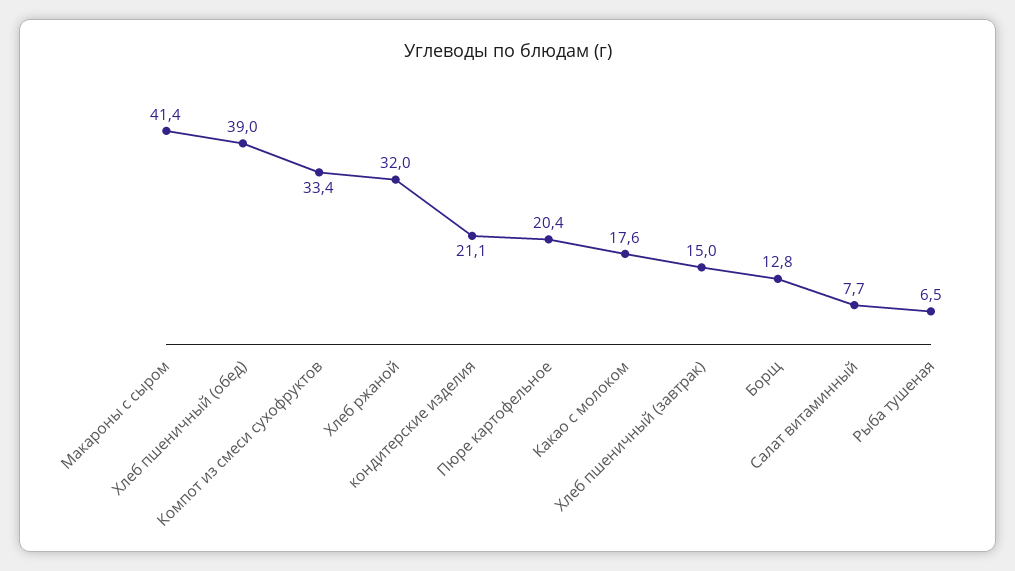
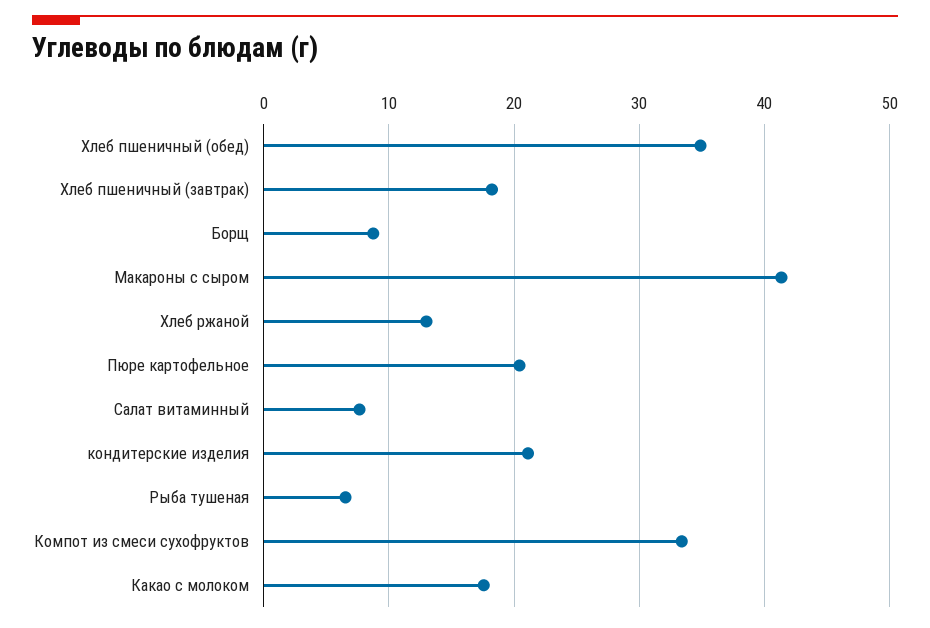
  {
    "Макароны с сыром": 41.4,
-   "Хлеб пшеничный (обед)": 39,
+   "Хлеб пшеничный (обед)": 35,
    "Компот из смеси сухофруктов": 33.4,
-   "Хлеб ржаной": 32,
+   "Хлеб ржаной": 13,
    "кондитерские изделия": 21.1,
    "Пюре картофельное": 20.4,
    "Какао с молоком": 17.6,
-   "Хлеб пшеничный (завтрак)": 15,
+   "Хлеб пшеничный (завтрак)": 18,
-   "Борщ": 12.8,
+   "Борщ": 9,
    "Салат витаминный": 7.7,
    "Рыба тушеная": 6.5
  }

